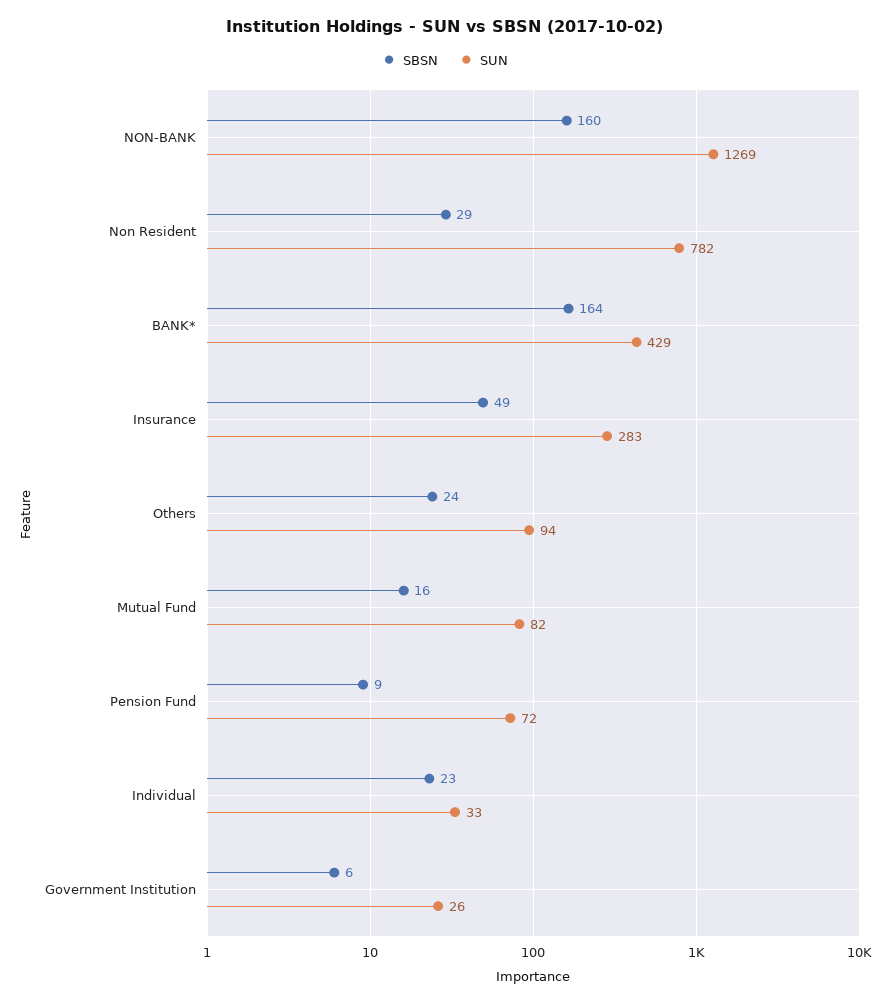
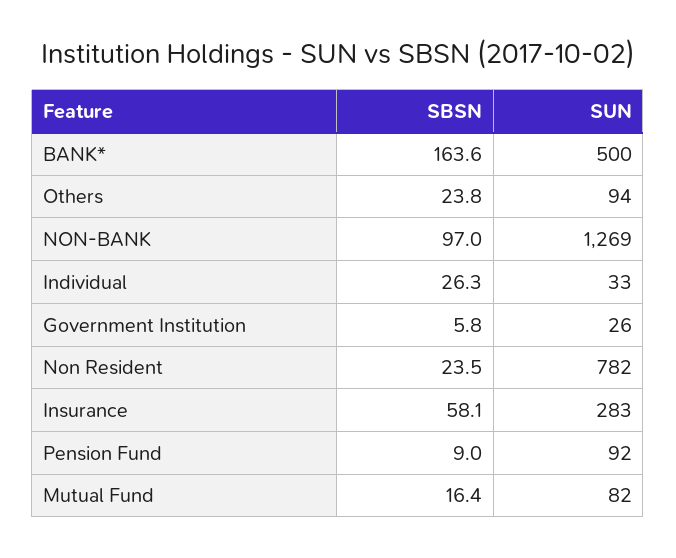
  {
    "SBSN": {
-     "NON-BANK": 160,
+     "NON-BANK": 97,
-     "Non Resident": 29,
+     "Non Resident": 23.5,
      "BANK*": 163.6,
-     "Insurance": 49,
+     "Insurance": 58.1,
      "Others": 23.8,
      "Mutual Fund": 16.4,
      "Pension Fund": 9,
-     "Individual": 23,
+     "Individual": 26.3,
      "Government Institution": 5.8
    },
    "SUN": {
      "NON-BANK": 1269,
      "Non Resident": 782,
-     "BANK*": 429,
+     "BANK*": 500,
      "Insurance": 283,
      "Others": 94,
      "Mutual Fund": 82,
-     "Pension Fund": 72,
+     "Pension Fund": 92,
      "Individual": 33,
      "Government Institution": 26
    }
  }

